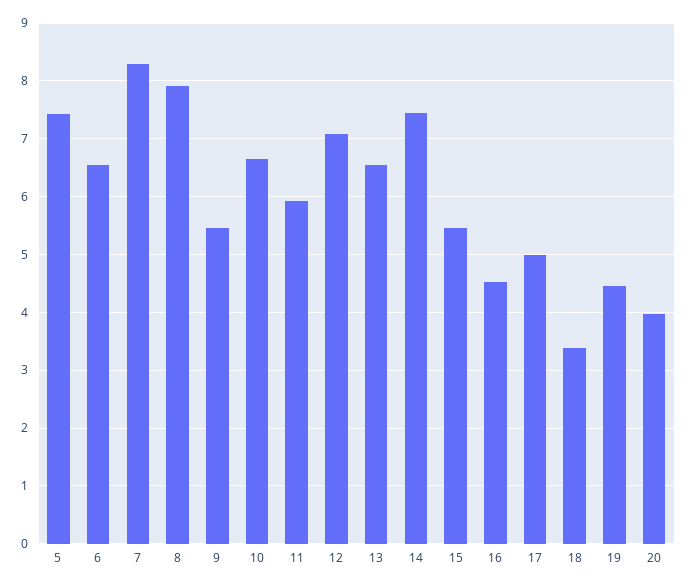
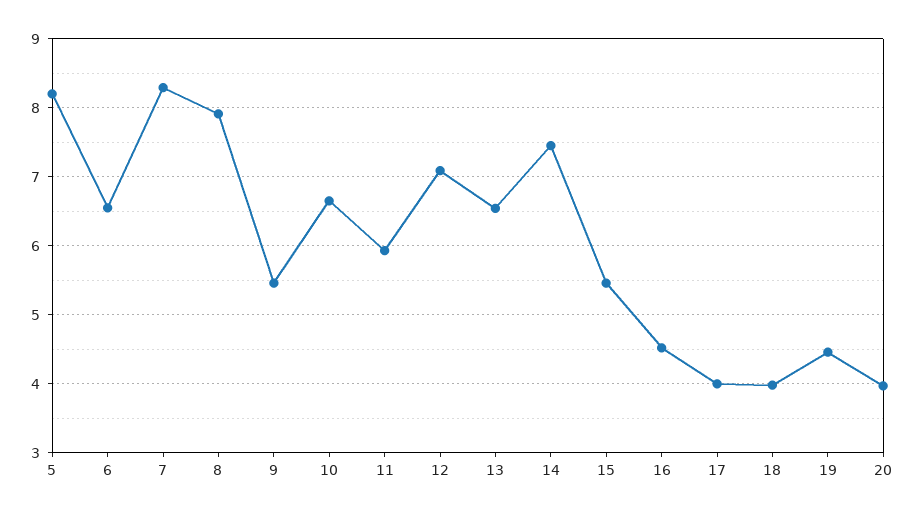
  {
-   "5": 7.4,
+   "5": 8.2,
    "6": 6.6,
    "7": 8.3,
    "8": 7.9,
    "9": 5.5,
    "10": 6.7,
    "11": 5.9,
    "12": 7.1,
    "13": 6.5,
    "14": 7.5,
    "15": 5.5,
    "16": 4.5,
-   "17": 5,
+   "17": 4,
-   "18": 3.4,
+   "18": 4,
    "19": 4.5,
    "20": 4
  }

